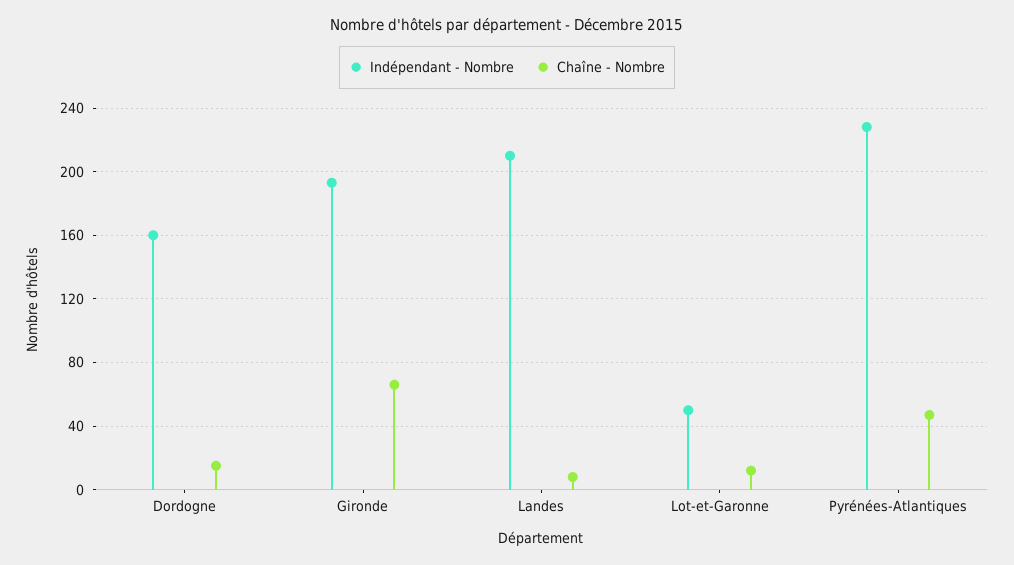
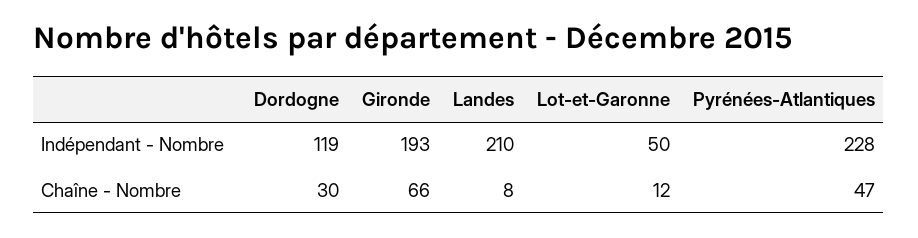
  {
    "Indépendant - Nombre": {
-     "Dordogne": 160,
+     "Dordogne": 119,
      "Gironde": 193,
      "Landes": 210,
      "Lot-et-Garonne": 50,
      "Pyrénées-Atlantiques": 228
    },
    "Chaîne - Nombre": {
-     "Dordogne": 15,
+     "Dordogne": 30,
      "Gironde": 66,
      "Landes": 8,
      "Lot-et-Garonne": 12,
      "Pyrénées-Atlantiques": 47
    }
  }

